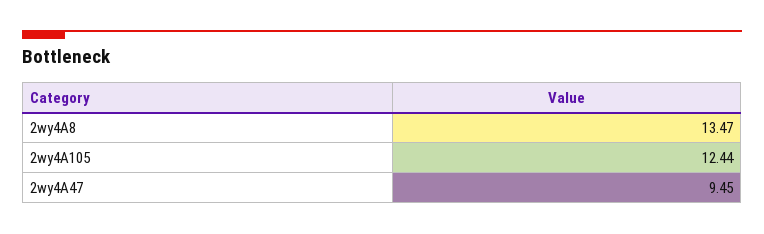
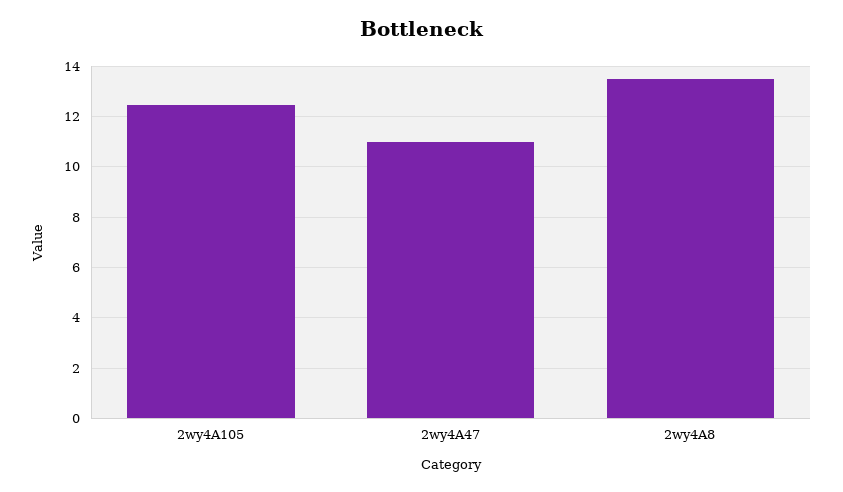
  {
    "2wy4A8": 13.47,
    "2wy4A105": 12.44,
-   "2wy4A47": 9.45
+   "2wy4A47": 11
  }

